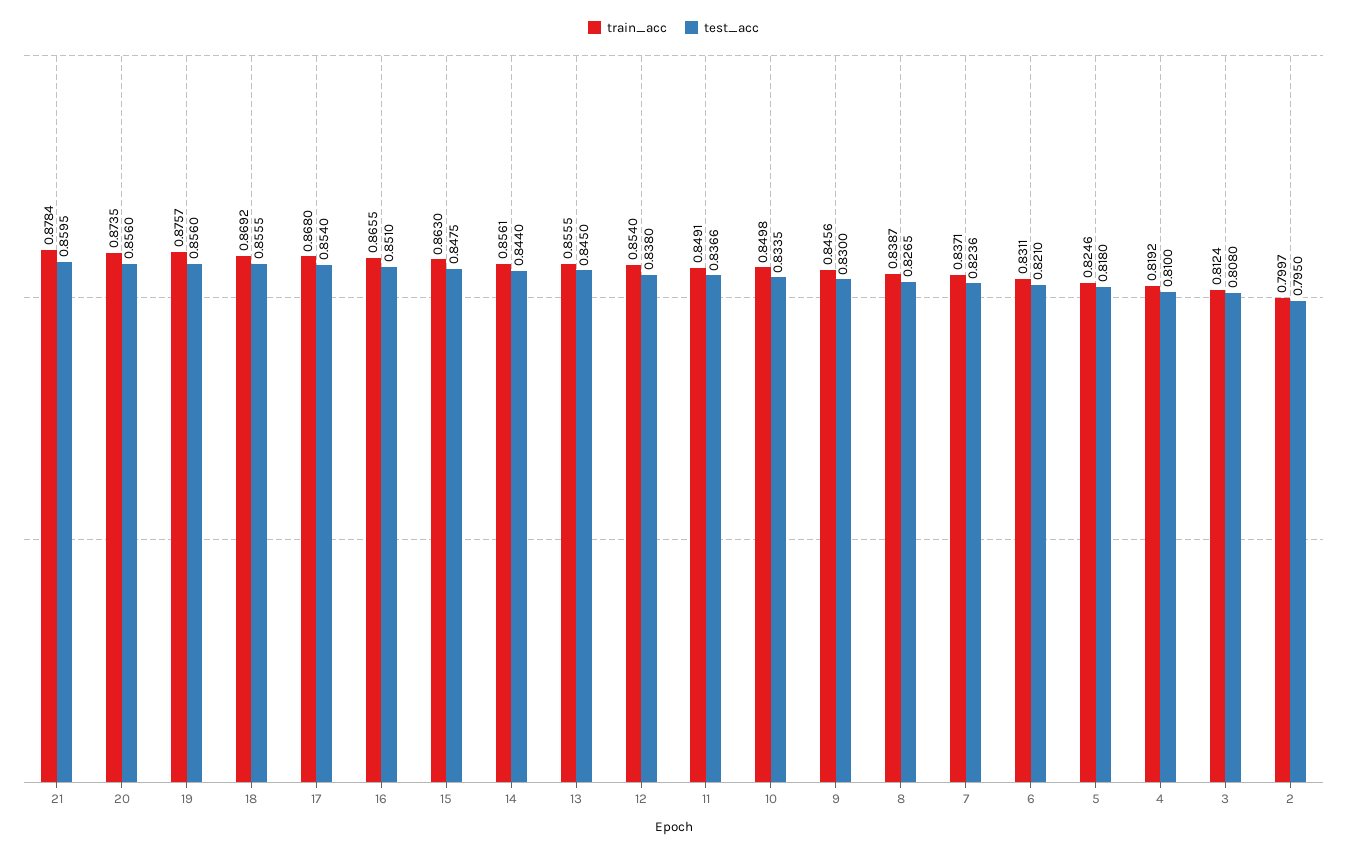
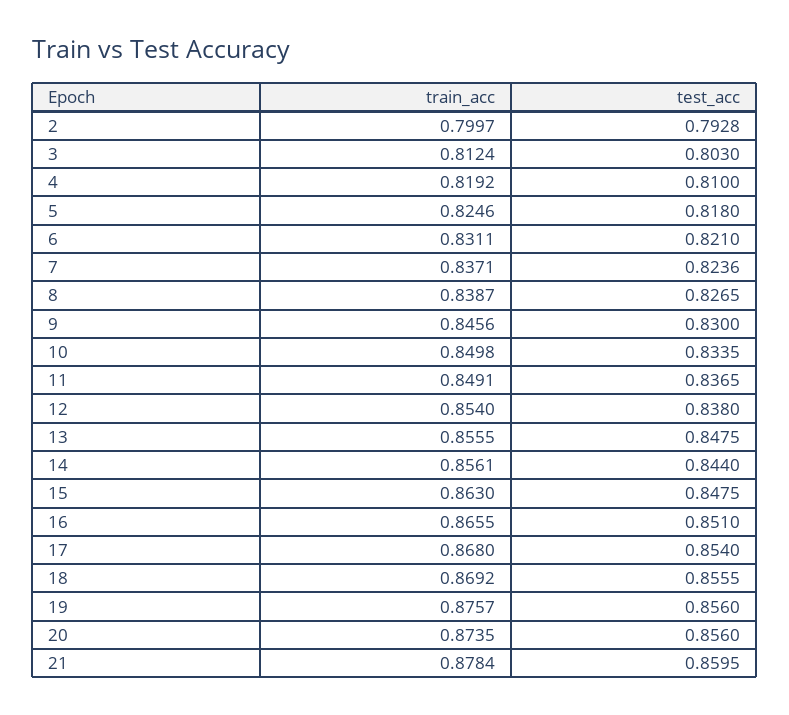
  {
    "train_acc": {
      "21": 0.8784,
      "20": 0.8735,
      "19": 0.8757,
      "18": 0.8692,
      "17": 0.868,
      "16": 0.8655,
      "15": 0.863,
      "14": 0.8561,
      "13": 0.8555,
      "12": 0.854,
      "11": 0.8491,
      "10": 0.8498,
      "9": 0.8456,
      "8": 0.8387,
      "7": 0.8371,
      "6": 0.8311,
      "5": 0.8246,
      "4": 0.8192,
      "3": 0.8124,
      "2": 0.7997
    },
    "test_acc": {
      "21": 0.8595,
      "20": 0.856,
      "19": 0.856,
      "18": 0.8555,
      "17": 0.854,
      "16": 0.851,
      "15": 0.8475,
      "14": 0.844,
-     "13": 0.845,
+     "13": 0.8475,
      "12": 0.838,
-     "11": 0.8366,
+     "11": 0.8365,
      "10": 0.8335,
      "9": 0.83,
      "8": 0.8265,
      "7": 0.8236,
      "6": 0.821,
      "5": 0.818,
      "4": 0.81,
-     "3": 0.808,
+     "3": 0.803,
-     "2": 0.795
+     "2": 0.7928
    }
  }

